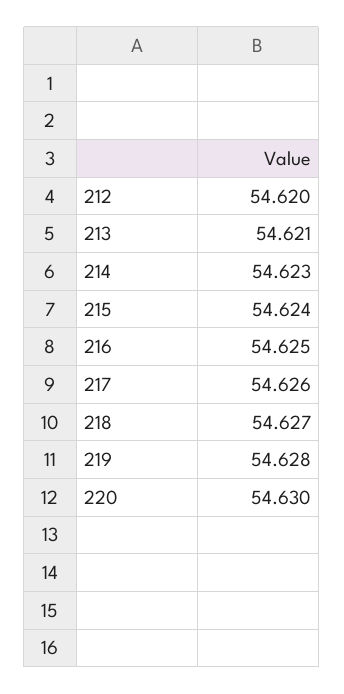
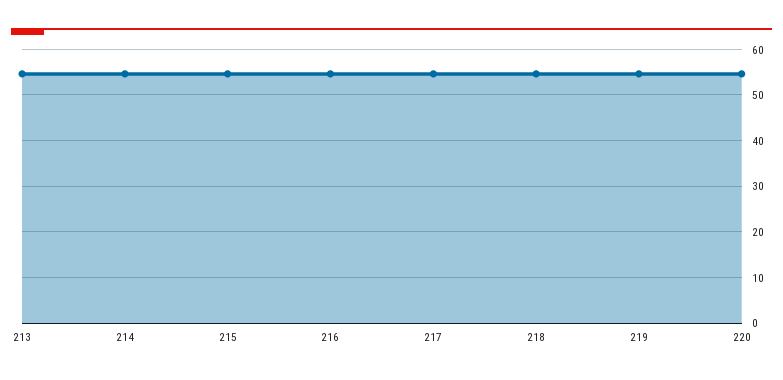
  {
-   "212": 54.62,
    "213": 54.621,
    "214": 54.623,
    "215": 54.624,
    "216": 54.625,
    "217": 54.626,
    "218": 54.627,
    "219": 54.628,
    "220": 54.63
  }

